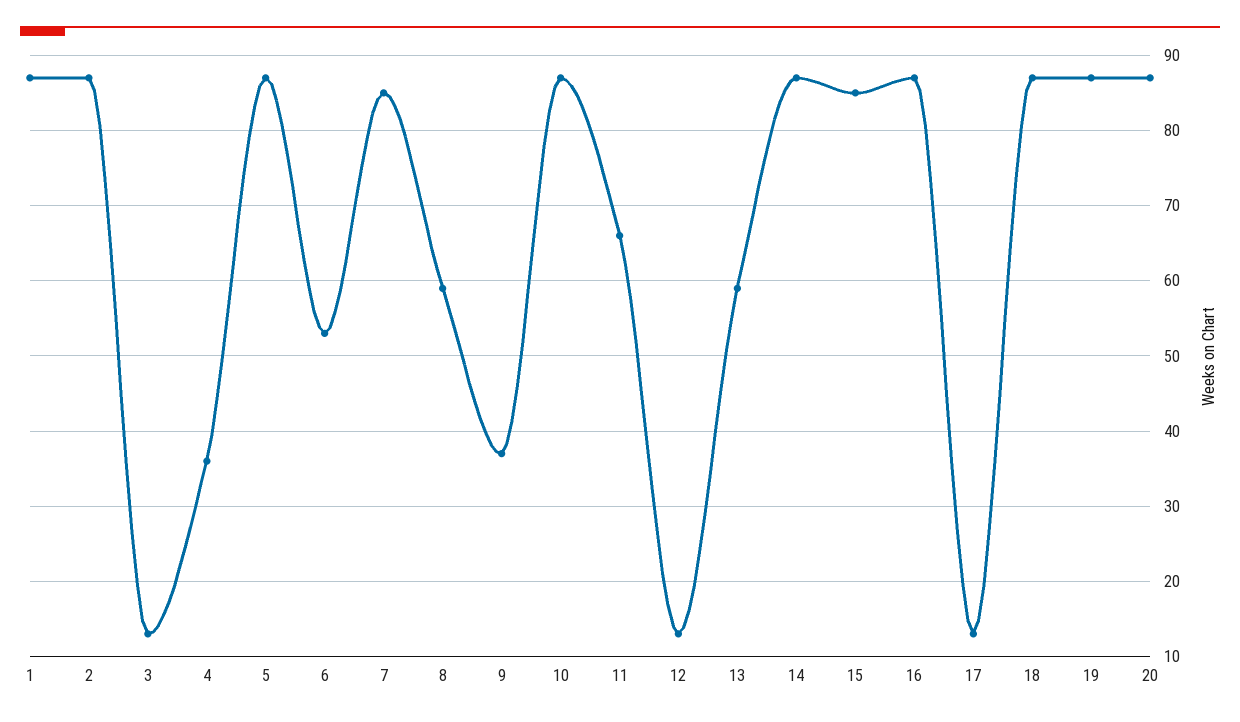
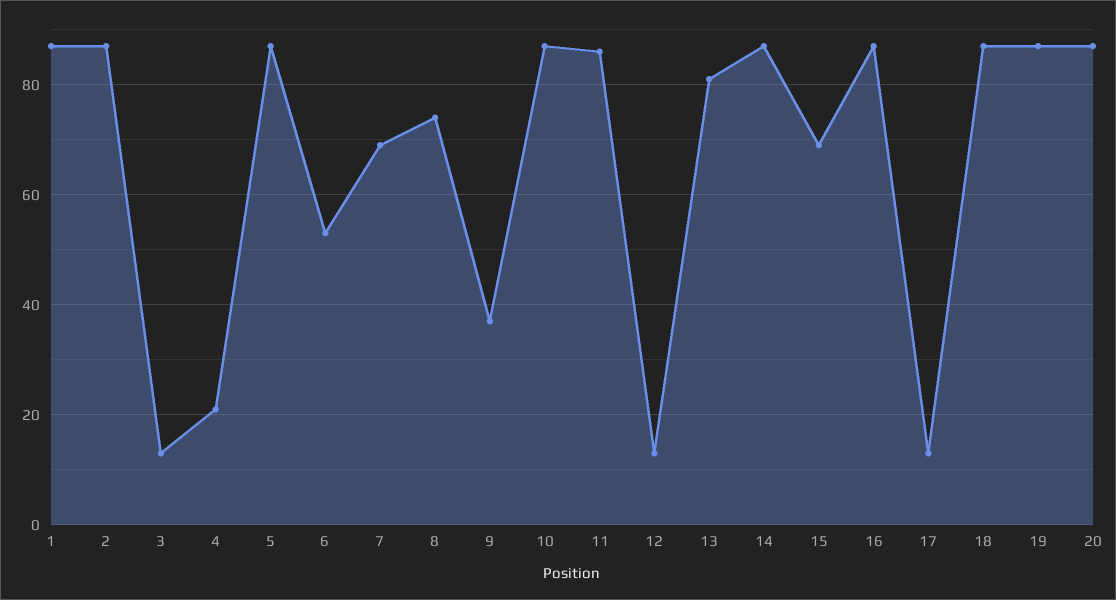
  {
    "1": 87,
    "2": 87,
    "3": 13,
-   "4": 36,
+   "4": 20,
    "5": 87,
    "6": 53,
-   "7": 85,
+   "7": 70,
-   "8": 59,
+   "8": 75,
    "9": 37,
    "10": 87,
-   "11": 66,
+   "11": 85,
    "12": 13,
-   "13": 59,
+   "13": 80,
    "14": 87,
-   "15": 85,
+   "15": 70,
    "16": 87,
    "17": 13,
    "18": 87,
    "19": 87,
    "20": 87
  }

